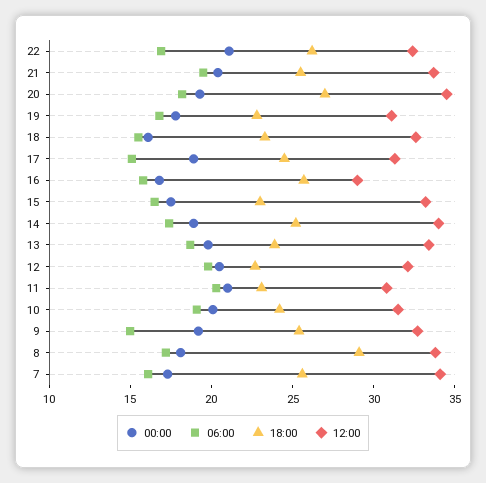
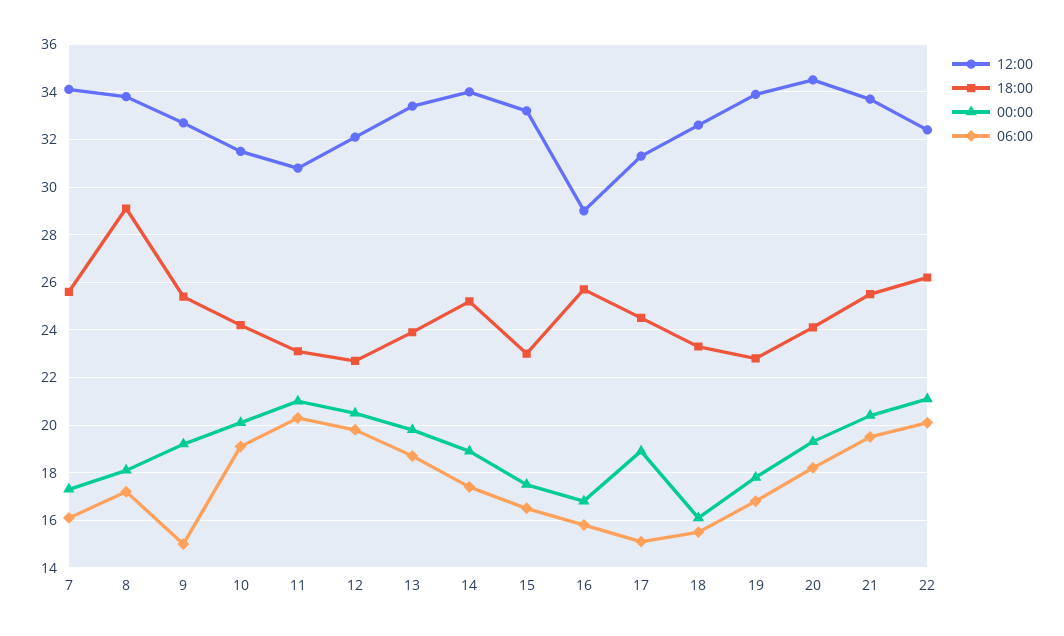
  {
    "00:00": {
      "22": 21,
      "21": 20.5,
      "20": 19.5,
      "19": 18,
      "18": 16,
      "17": 19,
      "16": 17,
      "15": 17.5,
      "14": 19,
      "13": 20,
      "12": 20.5,
      "11": 21,
      "10": 20,
      "9": 19,
      "8": 18,
      "7": 17.5
    },
    "06:00": {
-     "22": 17,
+     "22": 20,
      "21": 19.5,
      "20": 18,
      "19": 17,
      "18": 15.5,
      "17": 15,
      "16": 16,
      "15": 16.5,
      "14": 17.5,
      "13": 18.5,
      "12": 20,
      "11": 20.5,
      "10": 19,
      "9": 15,
      "8": 17,
      "7": 16
    },
    "18:00": {
      "22": 26,
      "21": 25.5,
-     "20": 27,
+     "20": 24,
      "19": 23,
      "18": 23.5,
      "17": 24.5,
      "16": 25.5,
      "15": 23,
      "14": 25,
      "13": 24,
      "12": 22.5,
      "11": 23,
      "10": 24,
      "9": 25.5,
      "8": 29,
      "7": 25.5
    },
    "12:00": {
      "22": 32.5,
      "21": 33.5,
      "20": 34.5,
-     "19": 31,
+     "19": 34,
      "18": 32.5,
      "17": 31.5,
      "16": 29,
      "15": 33,
      "14": 34,
      "13": 33.5,
      "12": 32,
      "11": 31,
      "10": 31.5,
      "9": 32.5,
      "8": 34,
      "7": 34
    }
  }

